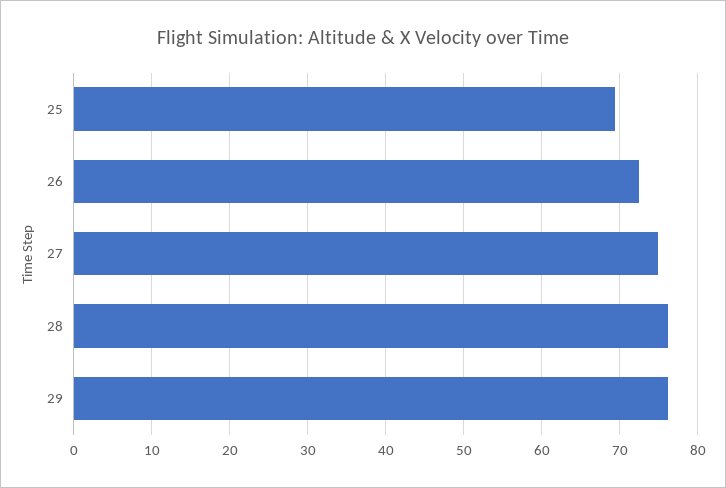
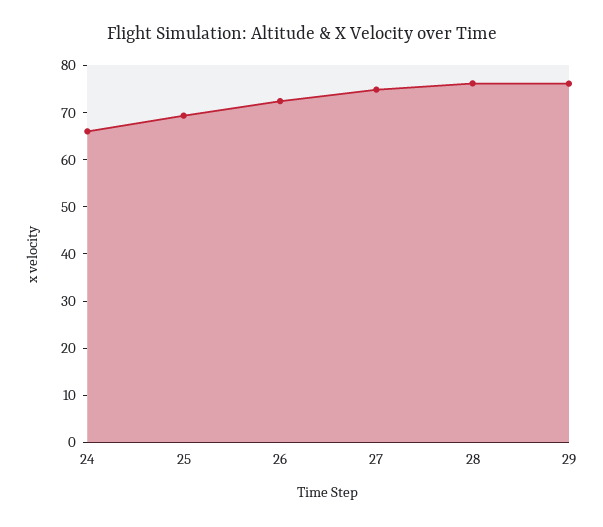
  {
    "25": 69,
    "26": 72,
    "27": 75,
    "28": 76,
-   "29": 76
+   "29": 76,
+   "24": 66
  }

